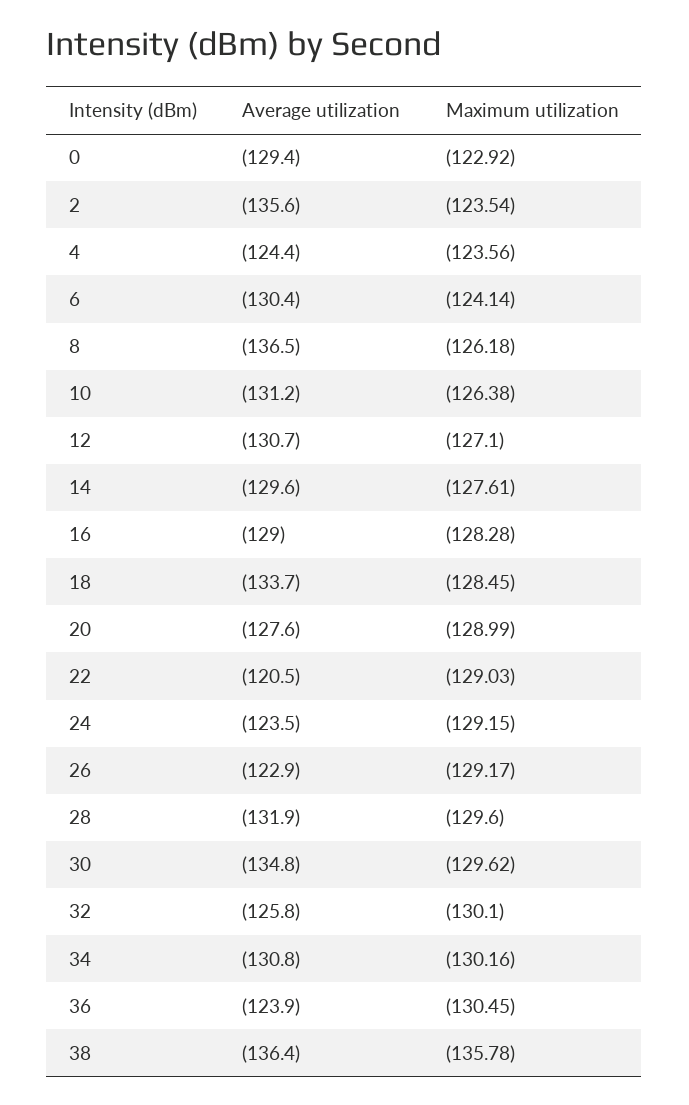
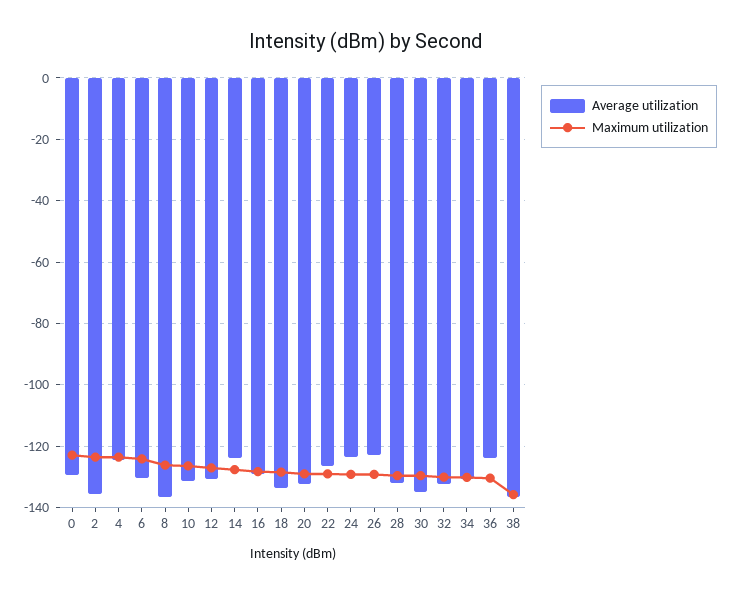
  {
    "Average utilization": {
      "0": -129.4,
      "2": -135.6,
      "4": -124.4,
      "6": -130.4,
      "8": -136.5,
      "10": -131.2,
      "12": -130.7,
-     "14": -129.6,
+     "14": -124,
      "16": -129,
      "18": -133.7,
-     "20": -127.6,
+     "20": -132,
-     "22": -120.5,
+     "22": -126,
      "24": -123.5,
      "26": -122.9,
      "28": -131.9,
      "30": -134.8,
-     "32": -125.8,
+     "32": -132,
      "34": -130.8,
      "36": -123.9,
      "38": -136.4
    },
    "Maximum utilization": {
      "0": -122.92,
      "2": -123.54,
      "4": -123.56,
      "6": -124.14,
      "8": -126.18,
      "10": -126.38,
      "12": -127.1,
      "14": -127.61,
      "16": -128.28,
      "18": -128.45,
      "20": -128.99,
      "22": -129.03,
      "24": -129.15,
      "26": -129.17,
      "28": -129.6,
      "30": -129.62,
      "32": -130.1,
      "34": -130.16,
      "36": -130.45,
      "38": -135.78
    }
  }

